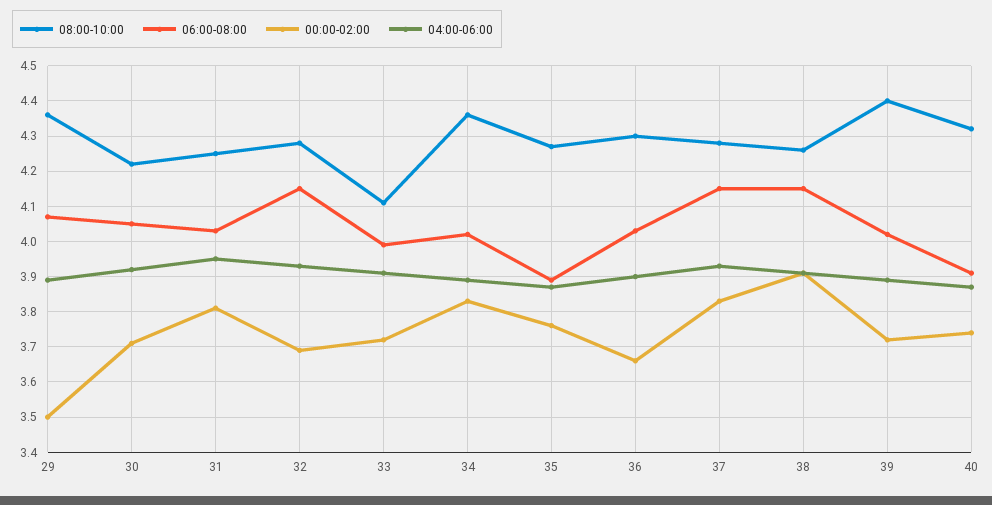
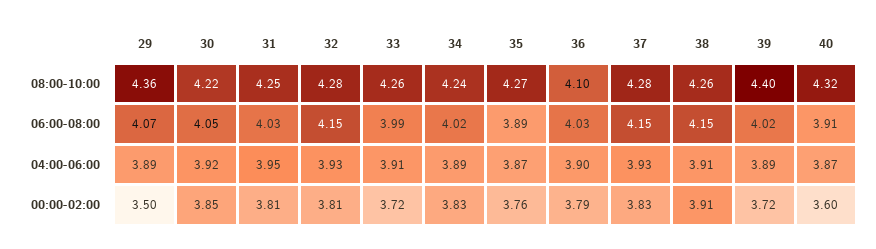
  {
    "08:00-10:00": {
      "29": 4.36,
      "30": 4.22,
      "31": 4.25,
      "32": 4.28,
-     "33": 4.1,
+     "33": 4.26,
-     "34": 4.35,
+     "34": 4.24,
      "35": 4.27,
-     "36": 4.3,
+     "36": 4.1,
      "37": 4.28,
      "38": 4.26,
      "39": 4.4,
      "40": 4.32
    },
    "06:00-08:00": {
      "29": 4.07,
      "30": 4.05,
      "31": 4.03,
      "32": 4.15,
      "33": 3.99,
      "34": 4.02,
      "35": 3.89,
      "36": 4.03,
      "37": 4.15,
      "38": 4.15,
      "39": 4.02,
      "40": 3.91
    },
    "00:00-02:00": {
      "29": 3.5,
-     "30": 3.7,
+     "30": 3.85,
      "31": 3.81,
-     "32": 3.7,
+     "32": 3.81,
      "33": 3.72,
      "34": 3.83,
      "35": 3.76,
-     "36": 3.65,
+     "36": 3.79,
      "37": 3.83,
      "38": 3.91,
      "39": 3.72,
-     "40": 3.75
+     "40": 3.6
    },
    "04:00-06:00": {
      "29": 3.89,
      "30": 3.92,
      "31": 3.95,
      "32": 3.93,
      "33": 3.91,
      "34": 3.89,
      "35": 3.87,
      "36": 3.9,
      "37": 3.93,
      "38": 3.91,
      "39": 3.89,
      "40": 3.87
    }
  }

